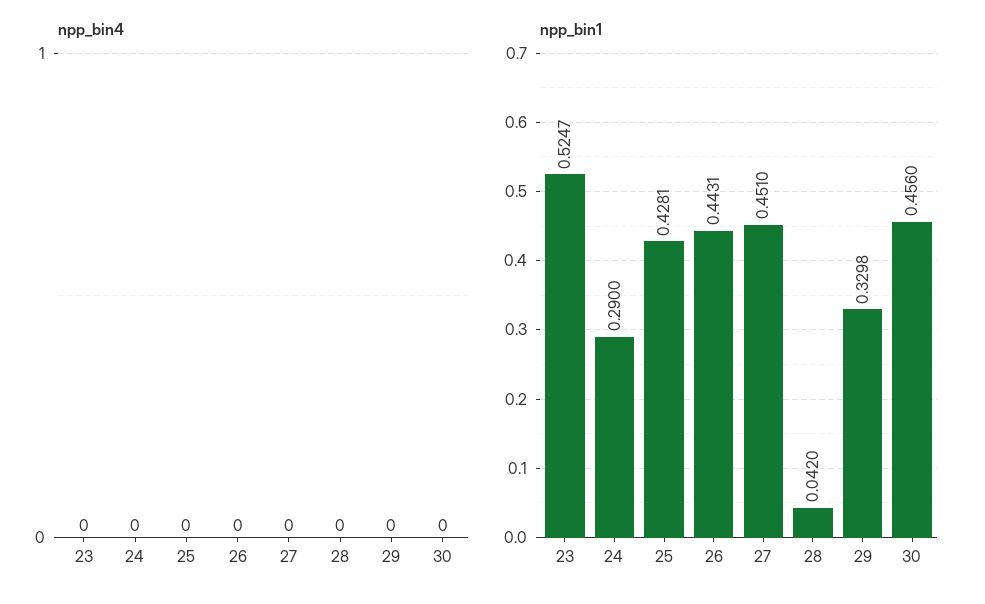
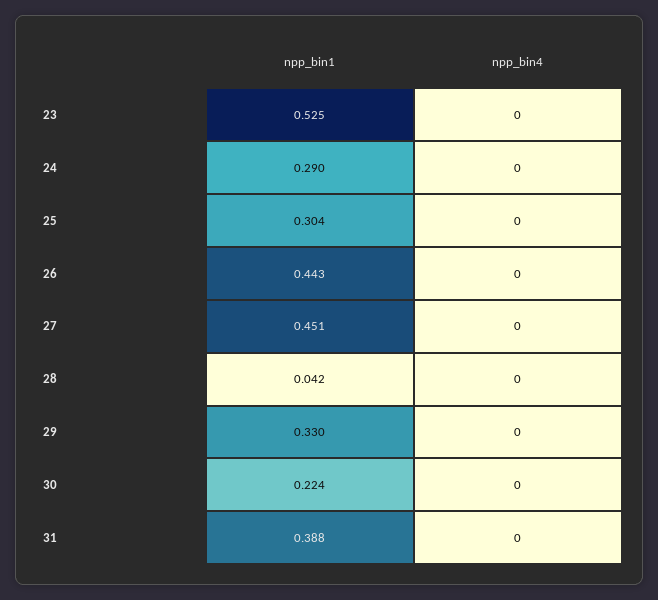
  {
    "npp_bin4": {
      "23": 0,
      "24": 0,
      "25": 0,
      "26": 0,
      "27": 0,
      "28": 0,
      "29": 0,
-     "30": 0
+     "30": 0,
+     "31": 0
    },
    "npp_bin1": {
      "23": 0.5247,
      "24": 0.29,
-     "25": 0.4281,
+     "25": 0.304,
      "26": 0.4431,
      "27": 0.451,
      "28": 0.042,
      "29": 0.3298,
-     "30": 0.456
+     "30": 0.224,
+     "31": 0.388
    }
  }

